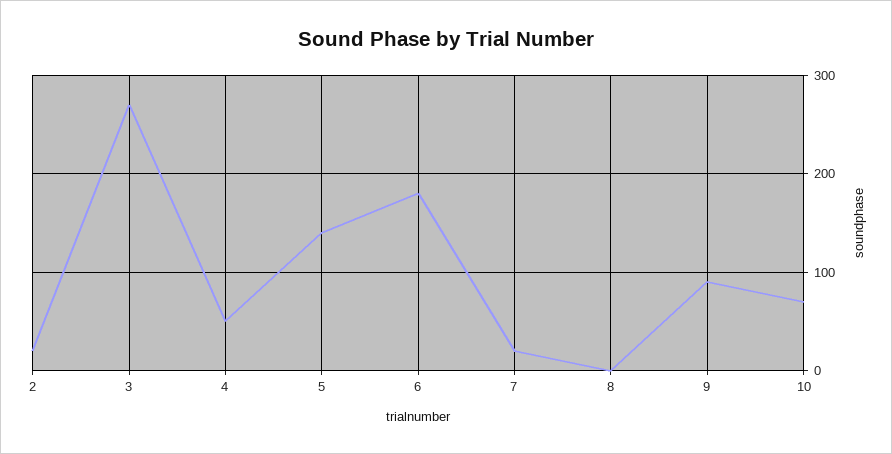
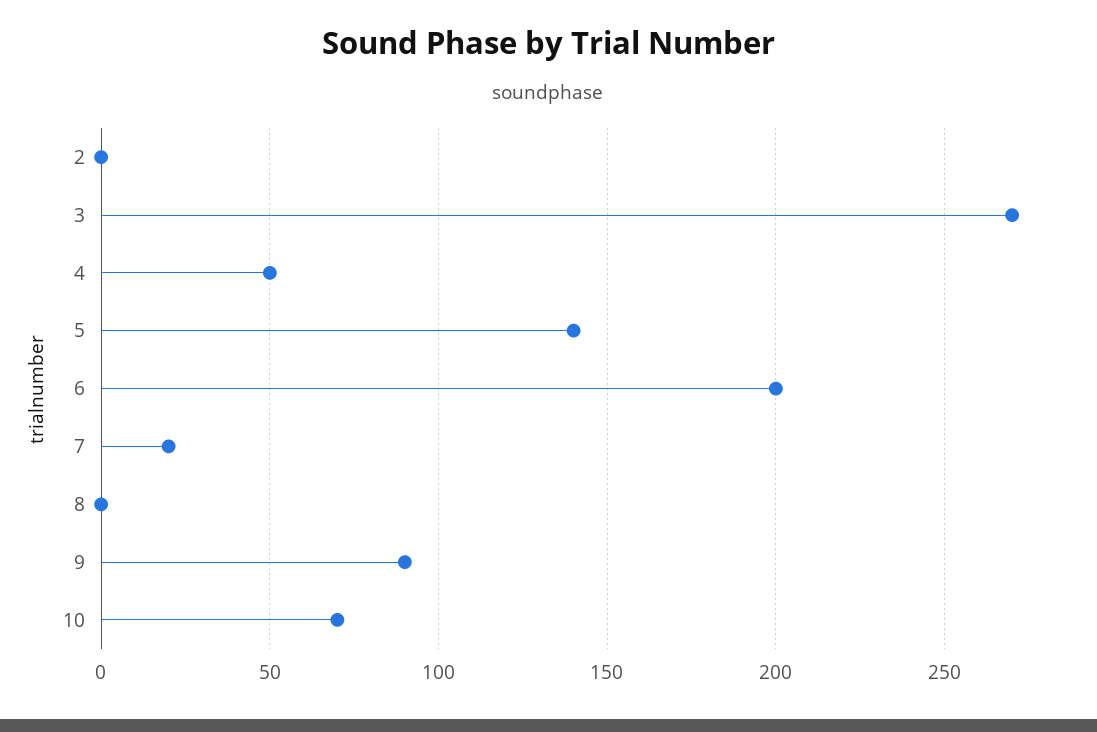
  {
-   "2": 20,
+   "2": 0,
    "3": 270,
    "4": 50,
    "5": 140,
-   "6": 180,
+   "6": 200,
    "7": 20,
    "8": 0,
    "9": 90,
    "10": 70
  }

